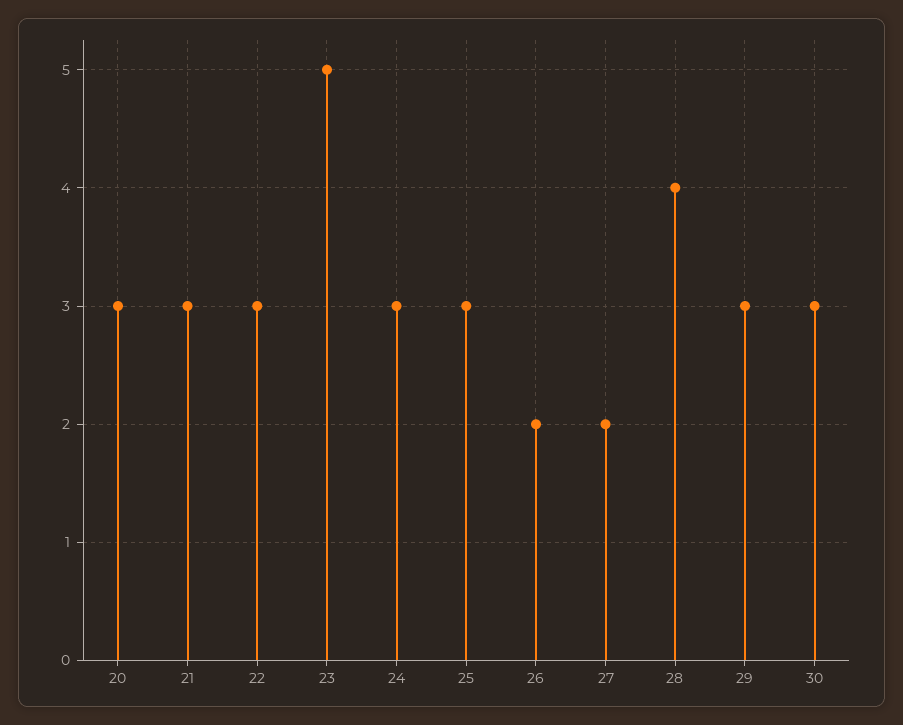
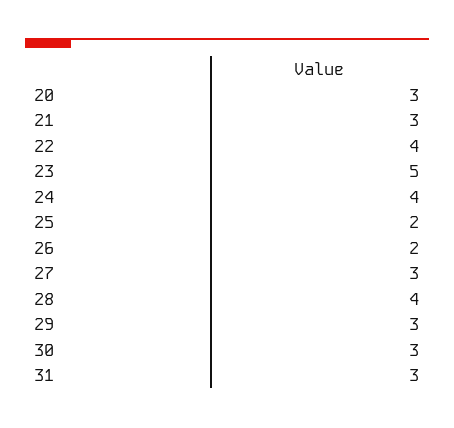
  {
    "20": 3,
    "21": 3,
-   "22": 3,
+   "22": 4,
    "23": 5,
-   "24": 3,
+   "24": 4,
-   "25": 3,
+   "25": 2,
    "26": 2,
-   "27": 2,
+   "27": 3,
    "28": 4,
    "29": 3,
-   "30": 3
+   "30": 3,
+   "31": 3
  }

